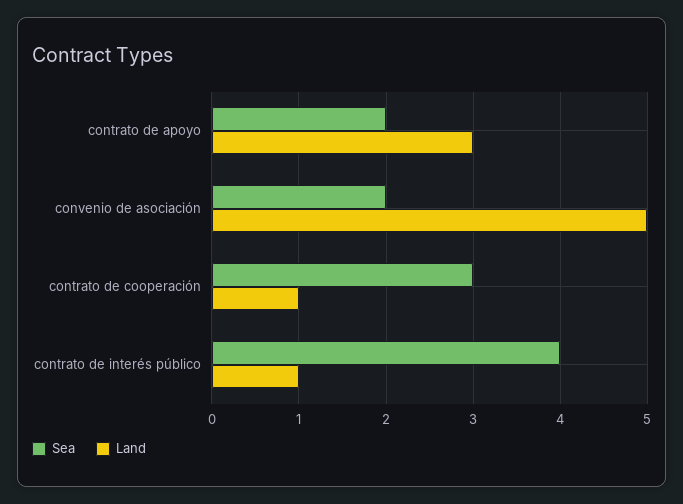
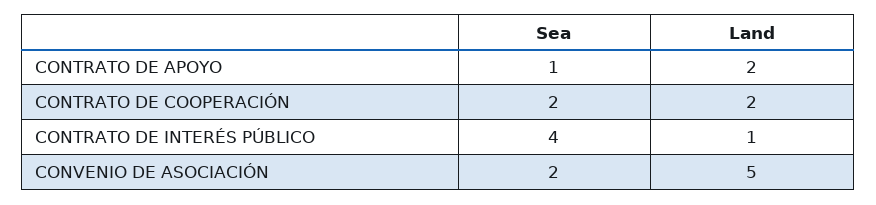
  {
    "Sea": {
-     "contrato de apoyo": 2,
+     "contrato de apoyo": 1,
      "convenio de asociación": 2,
-     "contrato de cooperación": 3,
+     "contrato de cooperación": 2,
      "contrato de interés público": 4
    },
    "Land": {
-     "contrato de apoyo": 3,
+     "contrato de apoyo": 2,
      "convenio de asociación": 5,
-     "contrato de cooperación": 1,
+     "contrato de cooperación": 2,
      "contrato de interés público": 1
    }
  }

